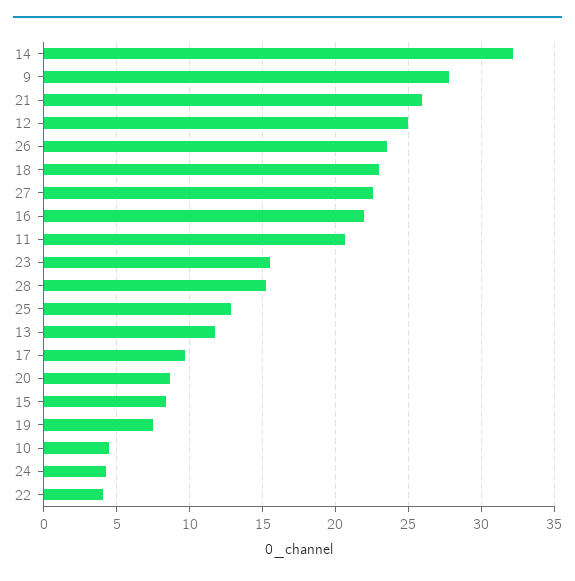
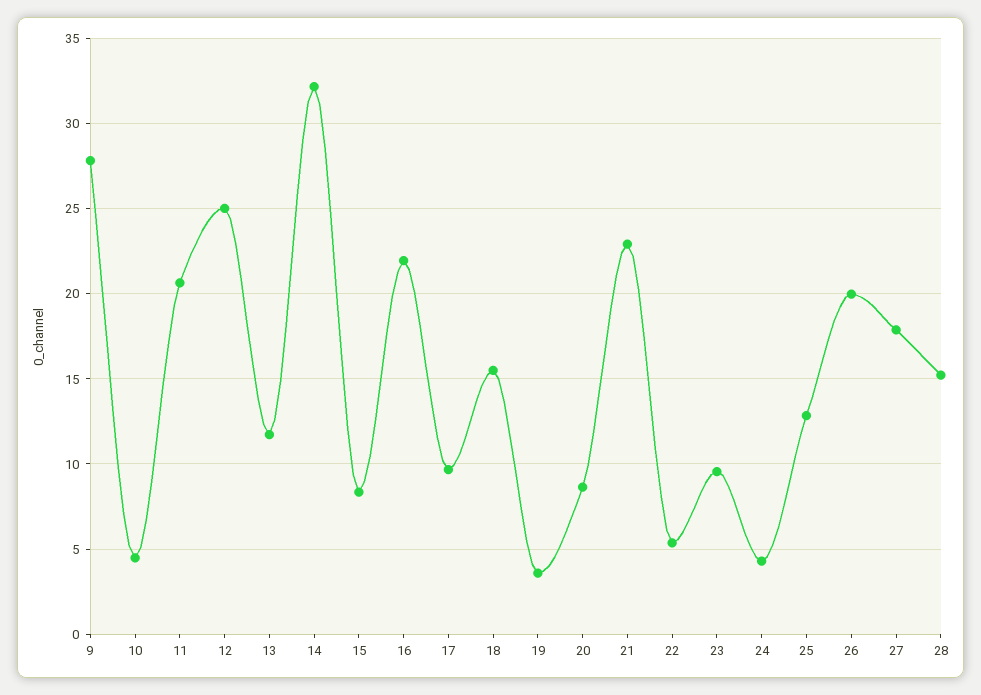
  {
    "14": 32,
    "9": 28,
-   "21": 26,
+   "21": 23,
    "12": 25,
-   "26": 23.5,
+   "26": 20,
-   "18": 23,
+   "18": 15.5,
-   "27": 22.5,
+   "27": 18,
    "16": 22,
    "11": 20.5,
-   "23": 15.5,
+   "23": 9.5,
    "28": 15,
    "25": 13,
    "13": 11.5,
    "17": 9.5,
    "20": 8.5,
    "15": 8.5,
-   "19": 7.5,
+   "19": 3.5,
    "10": 4.5,
    "24": 4.5,
-   "22": 4
+   "22": 5.5
  }

